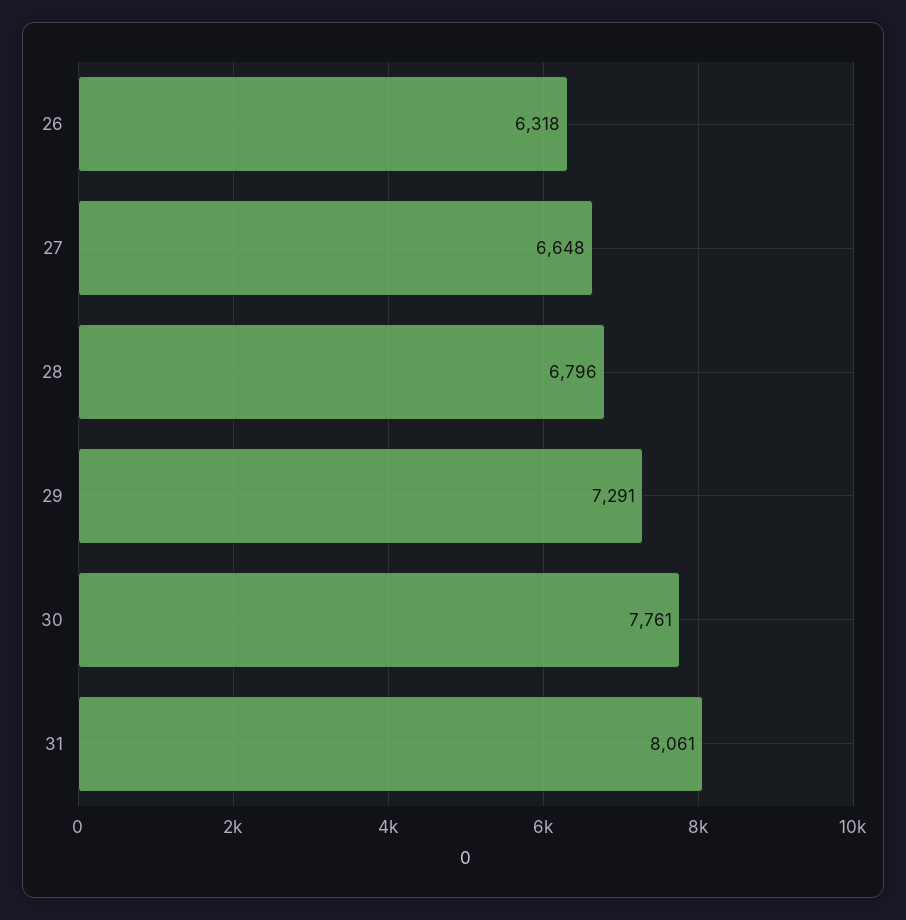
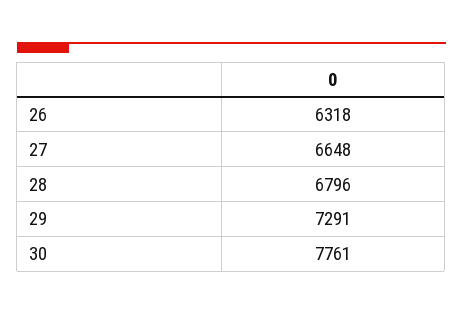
  {
    "26": 6318,
    "27": 6648,
    "28": 6796,
    "29": 7291,
-   "30": 7761,
+   "30": 7761
-   "31": 8061
  }

